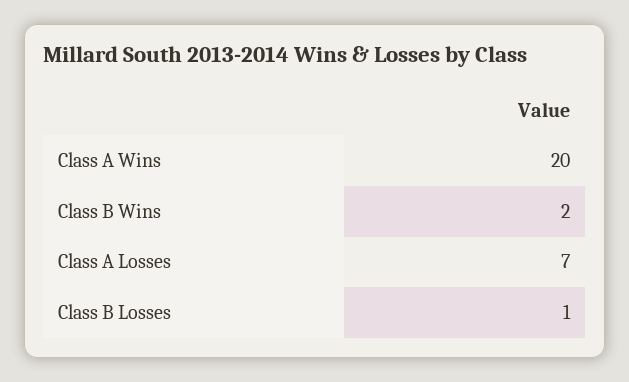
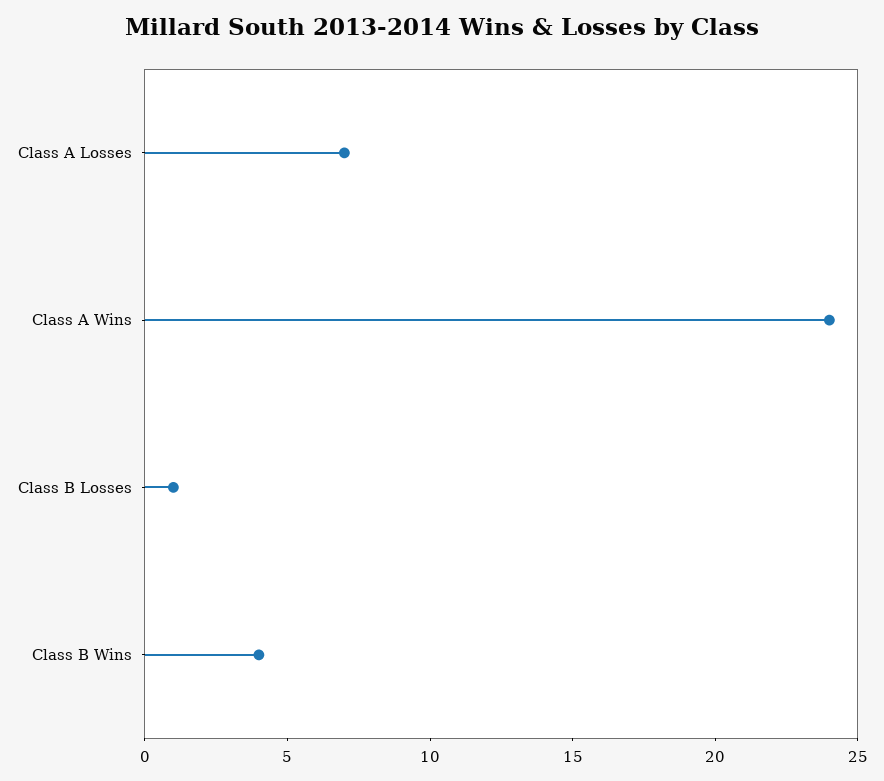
  {
-   "Class A Wins": 20,
+   "Class A Wins": 24,
-   "Class B Wins": 2,
+   "Class B Wins": 4,
    "Class A Losses": 7,
    "Class B Losses": 1
  }

